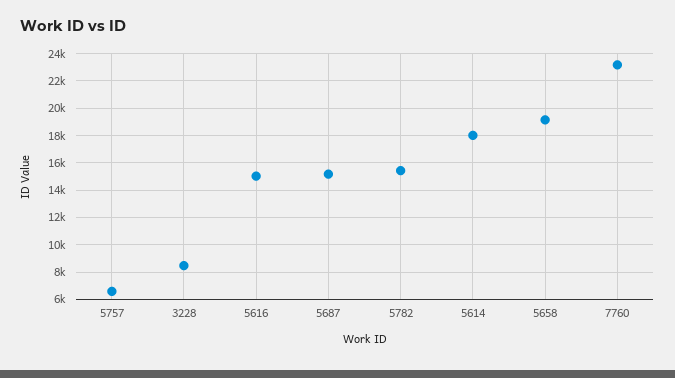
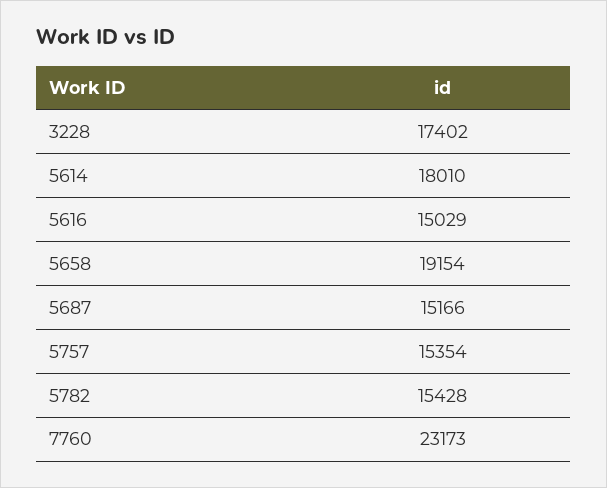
  {
-   "5757": 6500,
+   "5757": 15354,
-   "3228": 8500,
+   "3228": 17402,
    "5616": 15029,
    "5687": 15166,
    "5782": 15428,
    "5614": 18010,
    "5658": 19154,
    "7760": 23173
  }

